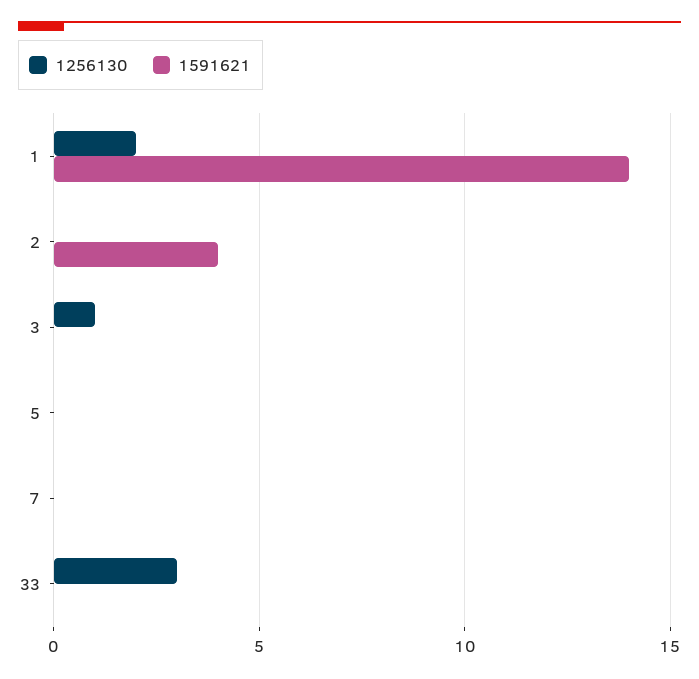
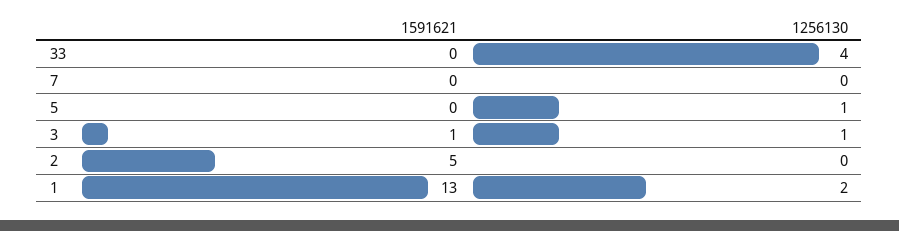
  {
    "1256130": {
      "1": 2,
      "2": 0,
      "3": 1,
-     "5": 0,
+     "5": 1,
      "7": 0,
-     "33": 3
+     "33": 4
    },
    "1591621": {
-     "1": 14,
+     "1": 13,
-     "2": 4,
+     "2": 5,
-     "3": 0,
+     "3": 1,
      "5": 0,
      "7": 0,
      "33": 0
    }
  }

